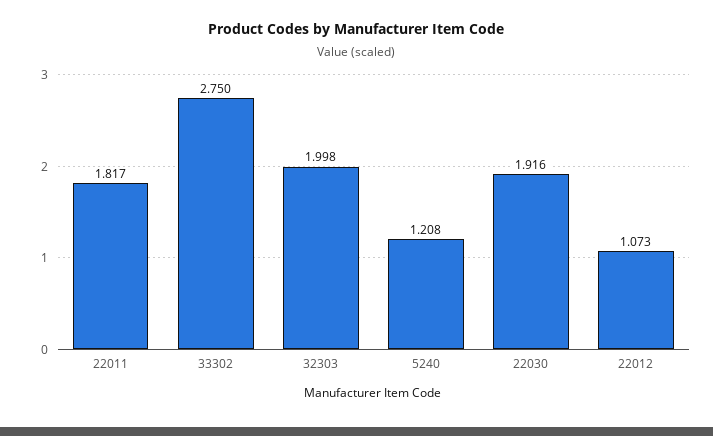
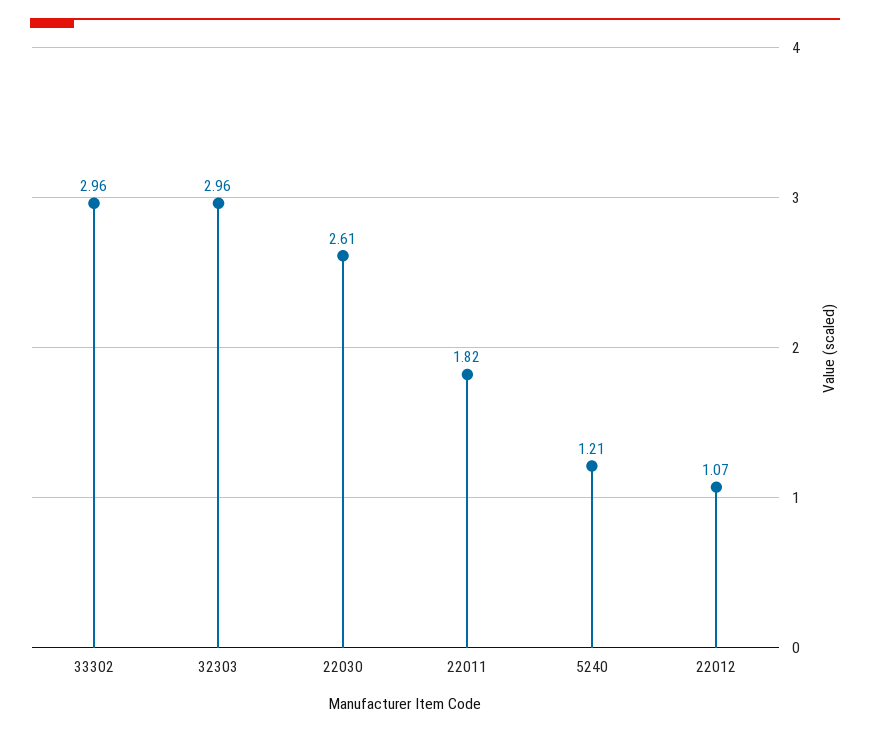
  {
    "22011": 1.817,
-   "33302": 2.75,
+   "33302": 2.96,
-   "32303": 1.998,
+   "32303": 2.96,
    "5240": 1.208,
-   "22030": 1.916,
+   "22030": 2.61,
    "22012": 1.073
  }

